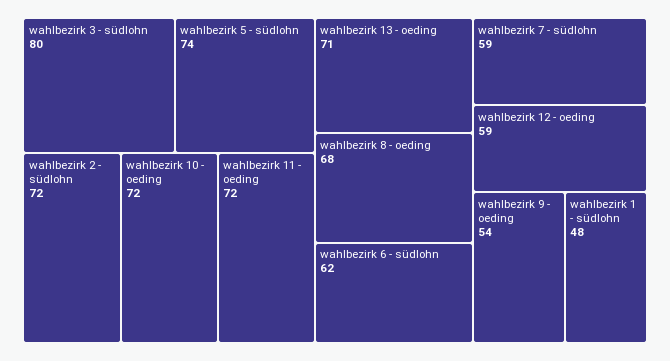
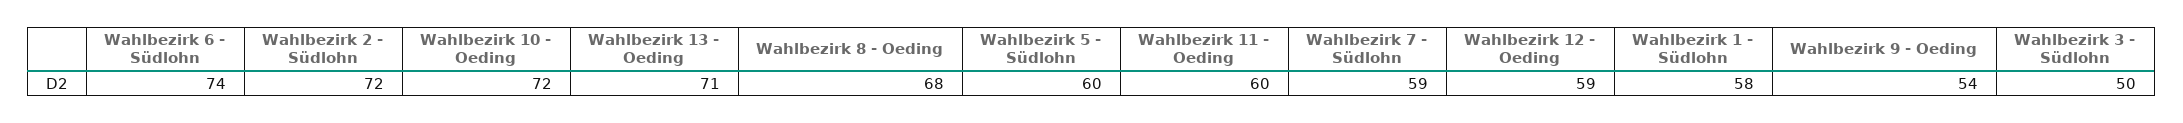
  {
-   "wahlbezirk 3 - südlohn": 80,
+   "wahlbezirk 3 - südlohn": 50,
-   "wahlbezirk 5 - südlohn": 74,
+   "wahlbezirk 5 - südlohn": 60,
    "wahlbezirk 2 - südlohn": 72,
    "wahlbezirk 10 - oeding": 72,
-   "wahlbezirk 11 - oeding": 72,
+   "wahlbezirk 11 - oeding": 60,
    "wahlbezirk 13 - oeding": 71,
    "wahlbezirk 8 - oeding": 68,
-   "wahlbezirk 6 - südlohn": 62,
+   "wahlbezirk 6 - südlohn": 74,
    "wahlbezirk 7 - südlohn": 59,
    "wahlbezirk 12 - oeding": 59,
    "wahlbezirk 9 - oeding": 54,
-   "wahlbezirk 1 - südlohn": 48
+   "wahlbezirk 1 - südlohn": 58
  }

